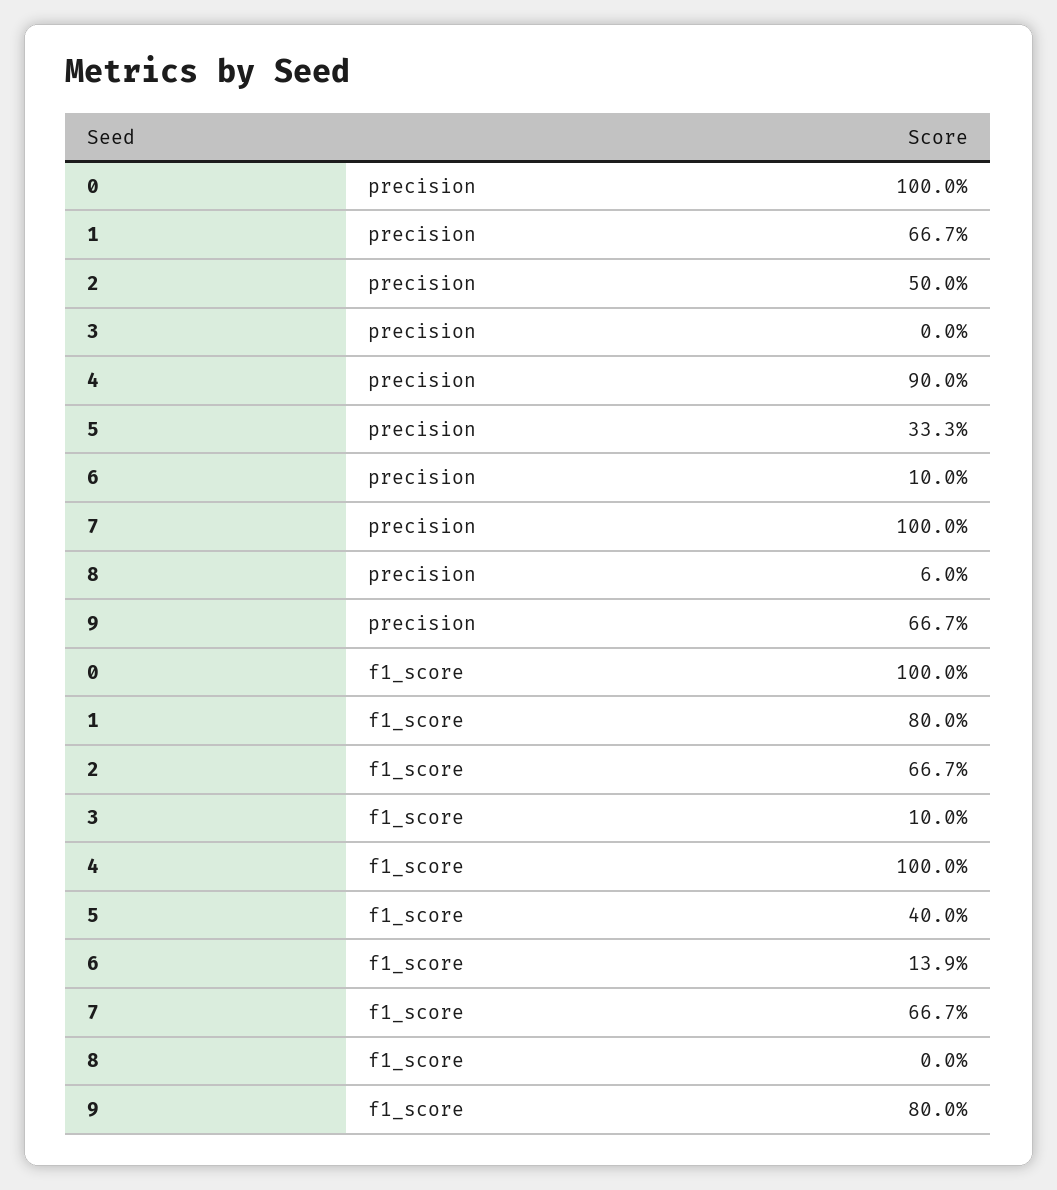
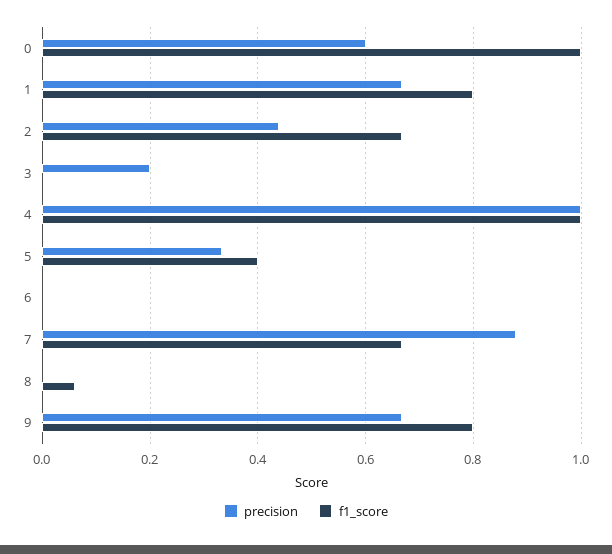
  {
    "precision": {
-     "0": 1,
+     "0": 0.6,
      "1": 0.667,
-     "2": 0.5,
+     "2": 0.44,
-     "3": 0,
+     "3": 0.2,
-     "4": 0.9,
+     "4": 1,
      "5": 0.333,
-     "6": 0.1,
+     "6": 0,
-     "7": 1,
+     "7": 0.88,
-     "8": 0.06,
+     "8": 0,
      "9": 0.667
    },
    "f1_score": {
      "0": 1,
      "1": 0.8,
      "2": 0.667,
-     "3": 0.1,
+     "3": 0,
      "4": 1,
      "5": 0.4,
-     "6": 0.139,
+     "6": 0,
      "7": 0.667,
-     "8": 0,
+     "8": 0.06,
      "9": 0.8
    }
  }

